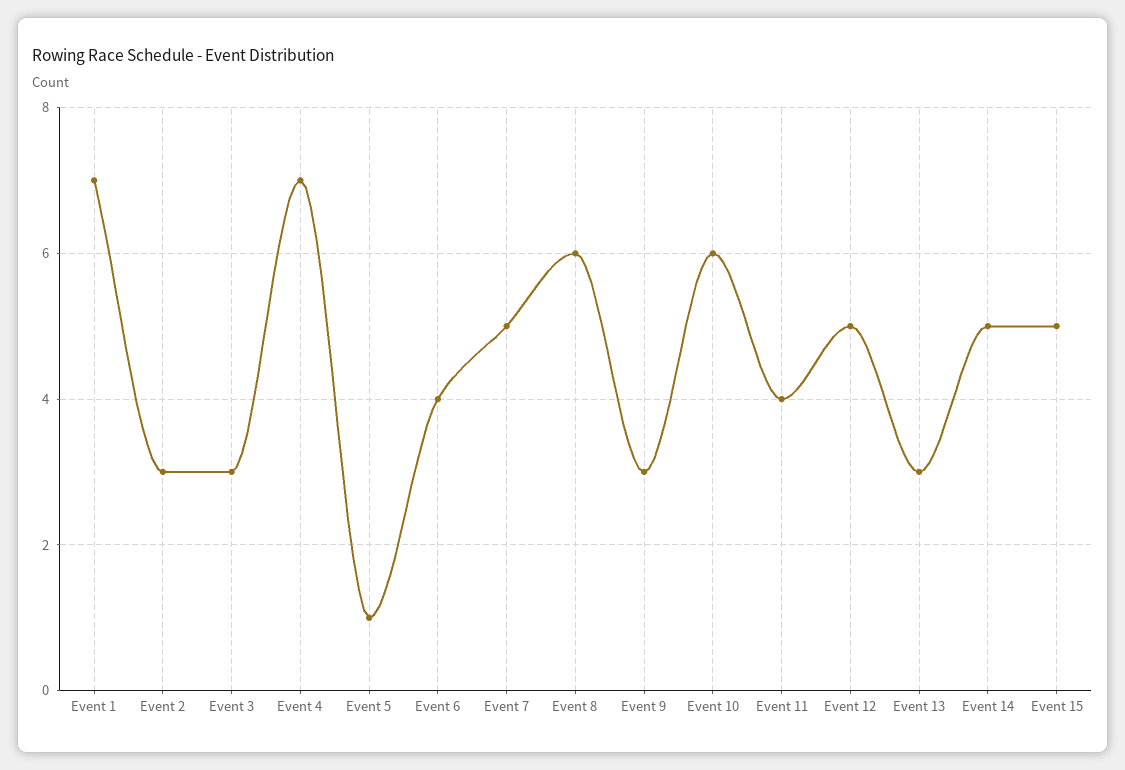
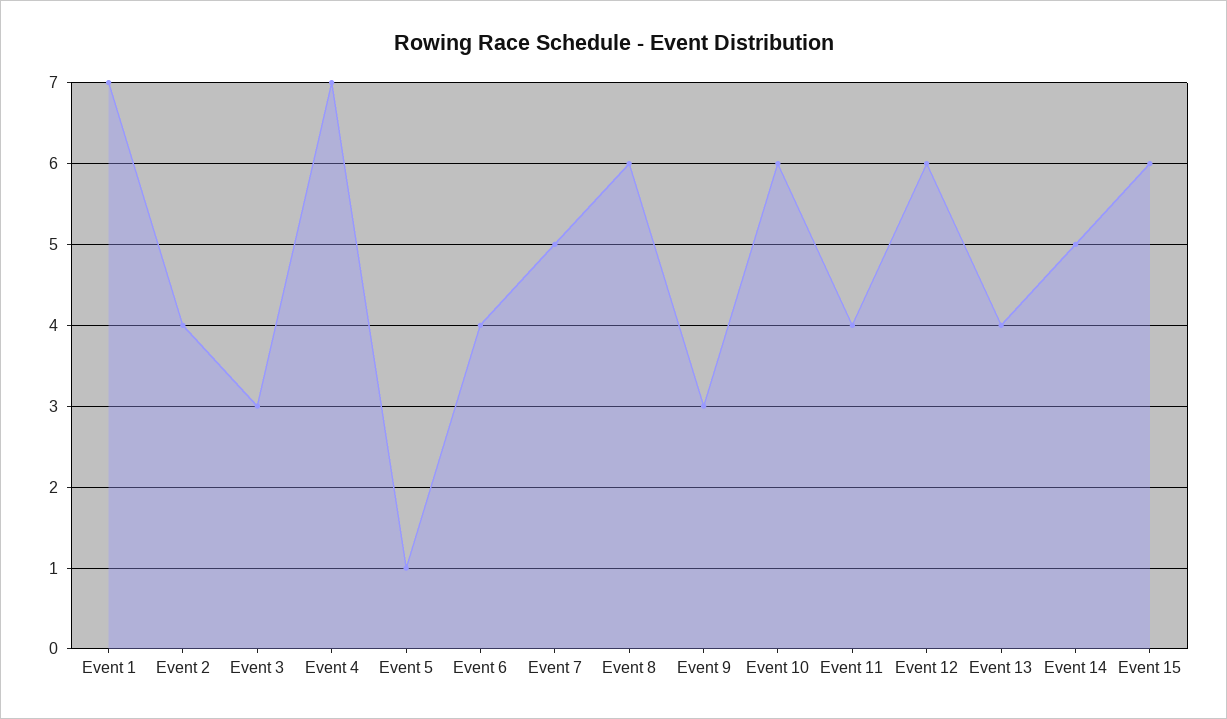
  {
    "Event 1": 7,
-   "Event 2": 3,
+   "Event 2": 4,
    "Event 3": 3,
    "Event 4": 7,
    "Event 5": 1,
    "Event 6": 4,
    "Event 7": 5,
    "Event 8": 6,
    "Event 9": 3,
    "Event 10": 6,
    "Event 11": 4,
-   "Event 12": 5,
+   "Event 12": 6,
-   "Event 13": 3,
+   "Event 13": 4,
    "Event 14": 5,
-   "Event 15": 5
+   "Event 15": 6
  }

